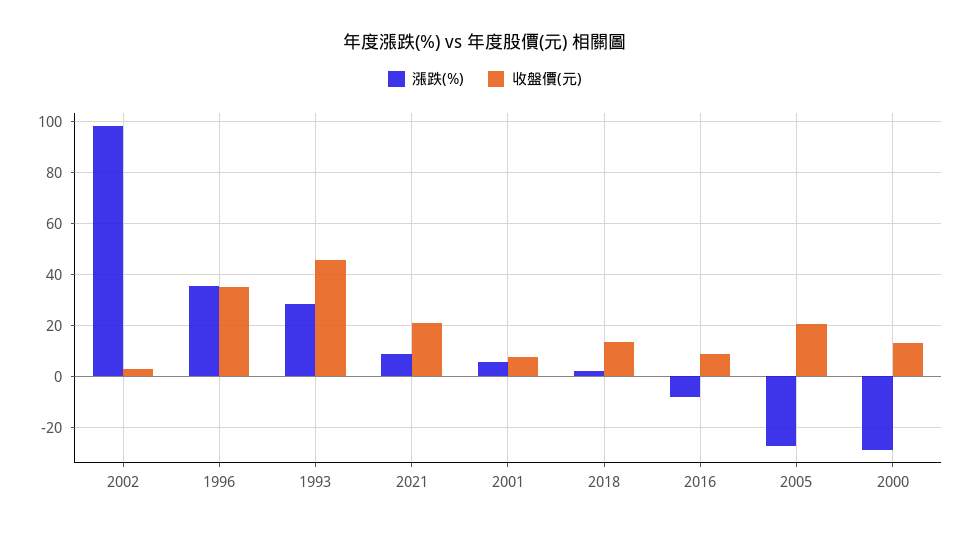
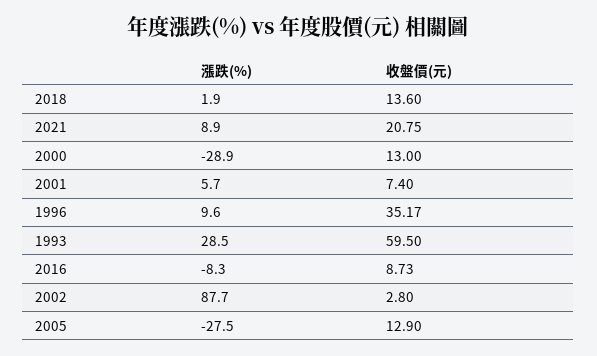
  {
    "漲跌(%)": {
-     "2002": 97.5,
+     "2002": 87.7,
-     "1996": 35,
+     "1996": 9.6,
      "1993": 28.5,
      "2021": 8.9,
      "2001": 5.7,
      "2018": 1.9,
      "2016": -8.3,
      "2005": -27.5,
      "2000": -28.9
    },
    "收盤價(元)": {
      "2002": 2.8,
      "1996": 35.17,
-     "1993": 45,
+     "1993": 59.5,
      "2021": 20.75,
      "2001": 7.4,
      "2018": 13.6,
      "2016": 8.73,
-     "2005": 20,
+     "2005": 12.9,
      "2000": 13
    }
  }

